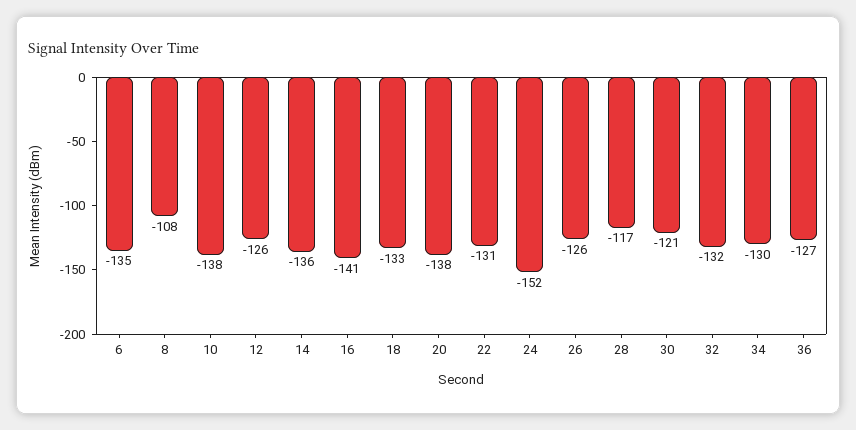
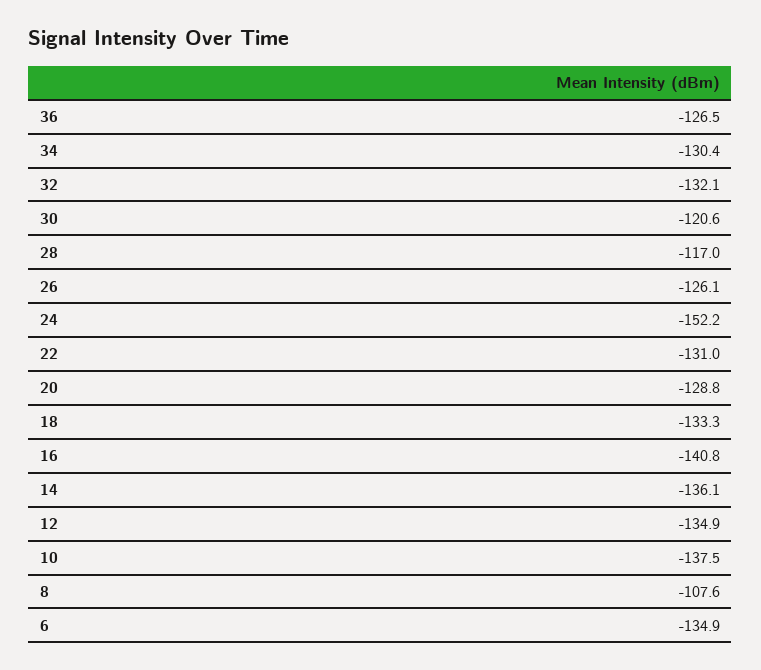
  {
    "6": -134.9,
    "8": -107.6,
    "10": -137.5,
-   "12": -126,
+   "12": -134.9,
    "14": -136.1,
    "16": -140.8,
    "18": -133.3,
-   "20": -138,
+   "20": -128.8,
    "22": -131,
    "24": -152.2,
    "26": -126.1,
    "28": -117,
    "30": -120.6,
    "32": -132.1,
    "34": -130.4,
    "36": -126.5
  }

